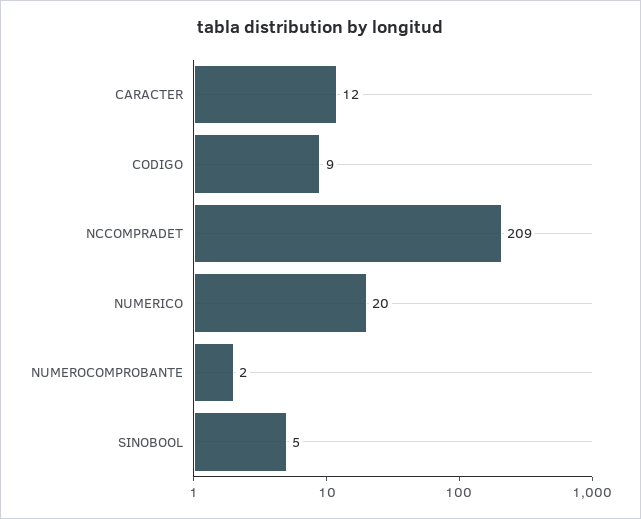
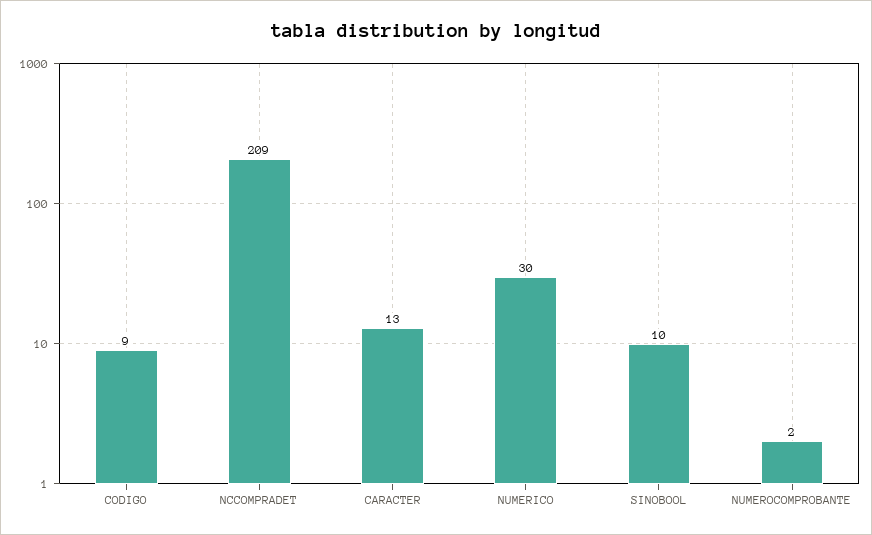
  {
-   "CARACTER": 12,
+   "CARACTER": 13,
    "CODIGO": 9,
    "NCCOMPRADET": 209,
-   "NUMERICO": 20,
+   "NUMERICO": 30,
    "NUMEROCOMPROBANTE": 2,
-   "SINOBOOL": 5
+   "SINOBOOL": 10
  }

